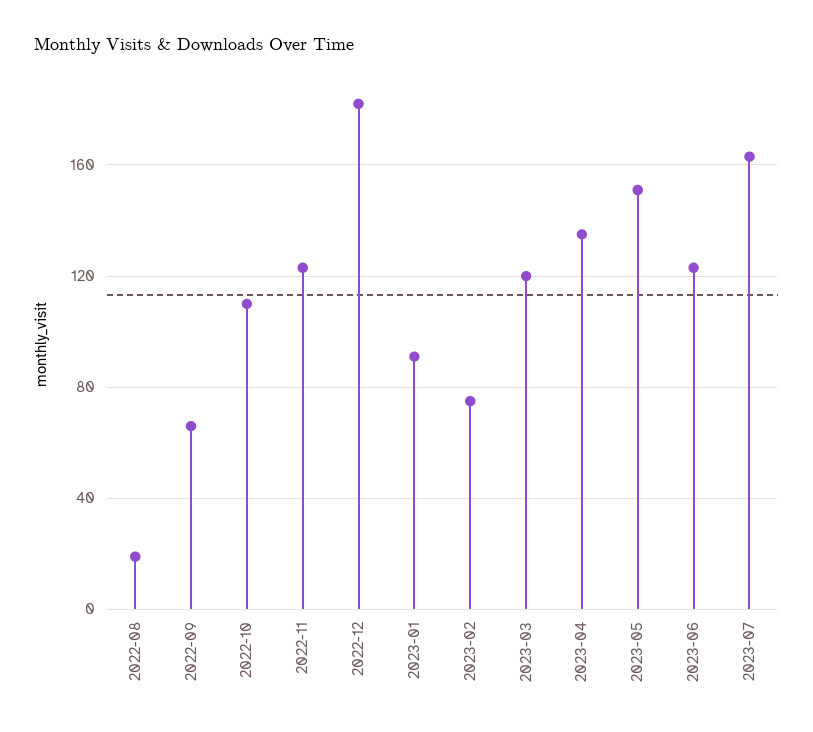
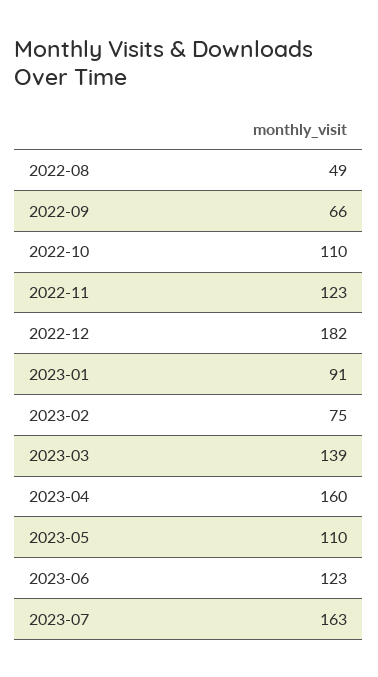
  {
-   "2022-08": 20,
+   "2022-08": 49,
    "2022-09": 66,
    "2022-10": 110,
    "2022-11": 123,
    "2022-12": 182,
    "2023-01": 91,
    "2023-02": 75,
-   "2023-03": 120,
+   "2023-03": 139,
-   "2023-04": 135,
+   "2023-04": 160,
-   "2023-05": 150,
+   "2023-05": 110,
    "2023-06": 123,
    "2023-07": 163
  }

